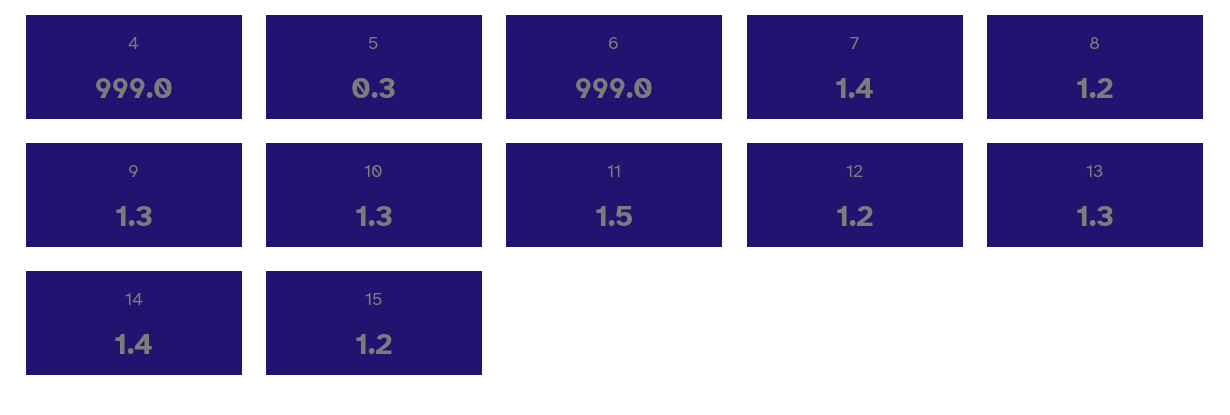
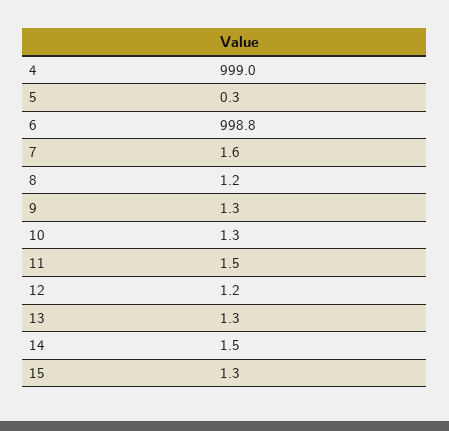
  {
    "4": 999,
    "5": 0.3,
-   "6": 999,
+   "6": 998.8,
-   "7": 1.4,
+   "7": 1.6,
    "8": 1.2,
    "9": 1.3,
    "10": 1.3,
    "11": 1.5,
    "12": 1.2,
    "13": 1.3,
-   "14": 1.4,
+   "14": 1.5,
-   "15": 1.2
+   "15": 1.3
  }

